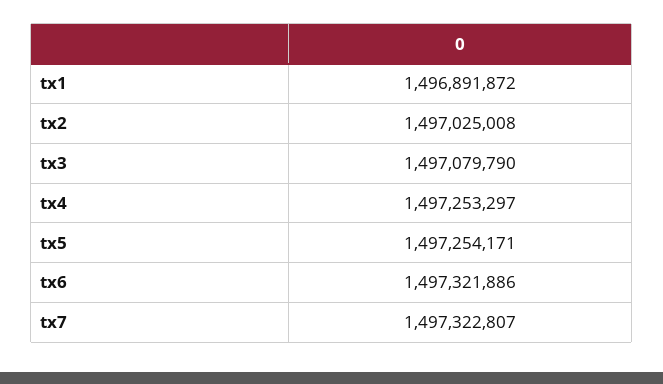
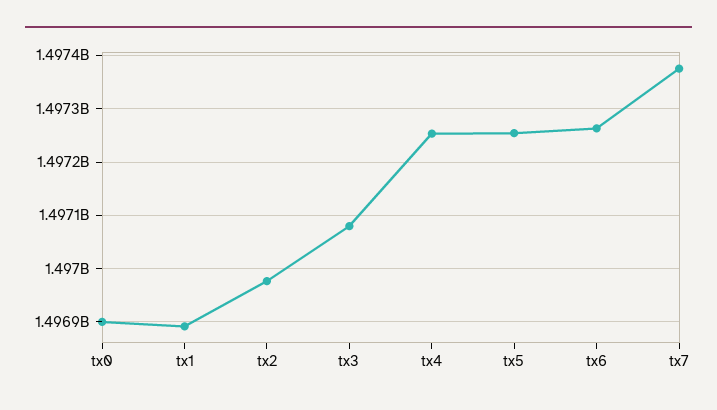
  {
    "tx1": 1496891872,
-   "tx2": 1497025008,
+   "tx2": 1496980000,
    "tx3": 1497079790,
    "tx4": 1497253297,
    "tx5": 1497254171,
-   "tx6": 1497321886,
+   "tx6": 1497260000,
-   "tx7": 1497322807
+   "tx7": 1497380000,
+   "tx0": 1496900000
  }

